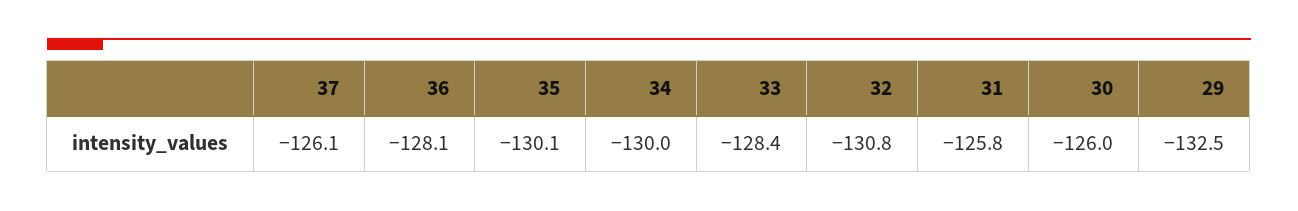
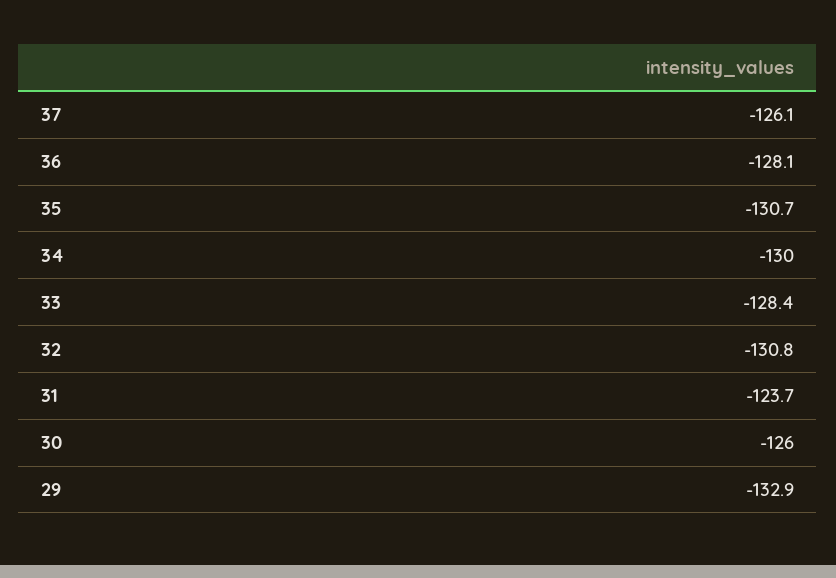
  {
    "37": -126.1,
    "36": -128.1,
-   "35": -130.1,
+   "35": -130.7,
    "34": -130,
    "33": -128.4,
    "32": -130.8,
-   "31": -125.8,
+   "31": -123.7,
    "30": -126,
-   "29": -132.5
+   "29": -132.9
  }

